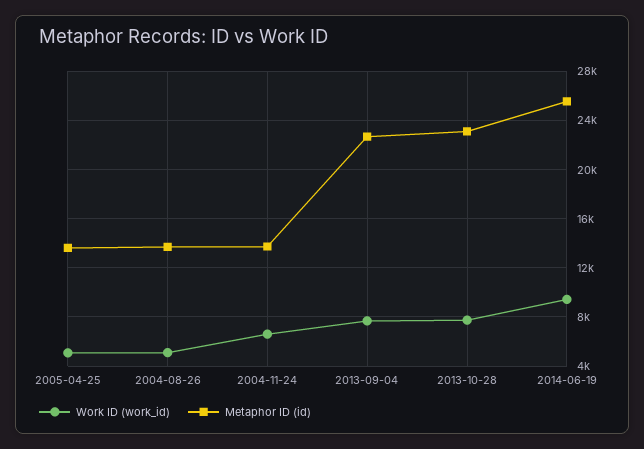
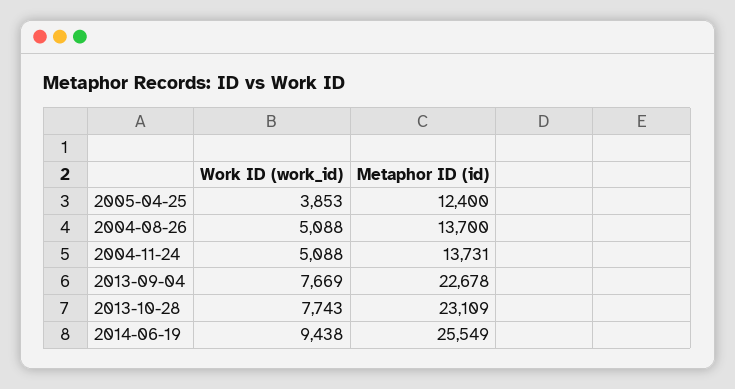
  {
    "Work ID (work_id)": {
-     "2005-04-25": 5000,
+     "2005-04-25": 3853,
      "2004-08-26": 5088,
-     "2004-11-24": 6500,
+     "2004-11-24": 5088,
      "2013-09-04": 7669,
      "2013-10-28": 7743,
      "2014-06-19": 9438
    },
    "Metaphor ID (id)": {
-     "2005-04-25": 13500,
+     "2005-04-25": 12400,
      "2004-08-26": 13700,
      "2004-11-24": 13731,
      "2013-09-04": 22678,
      "2013-10-28": 23109,
      "2014-06-19": 25549
    }
  }

